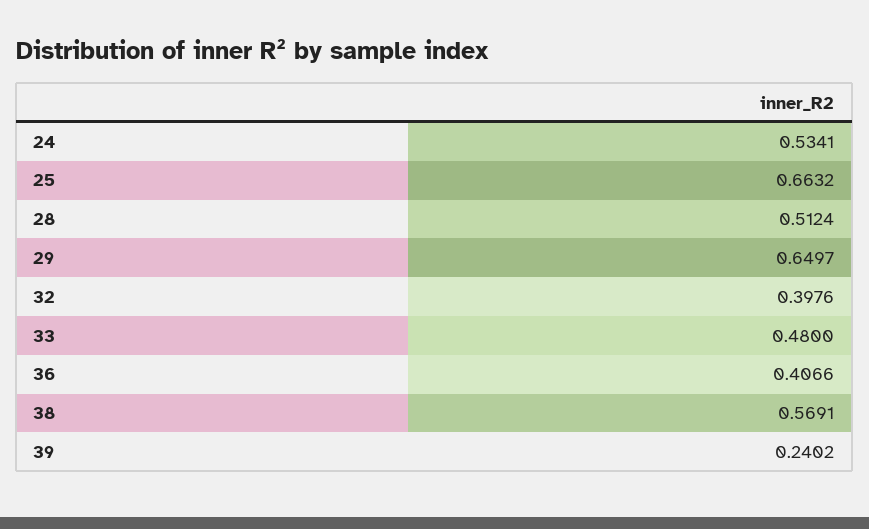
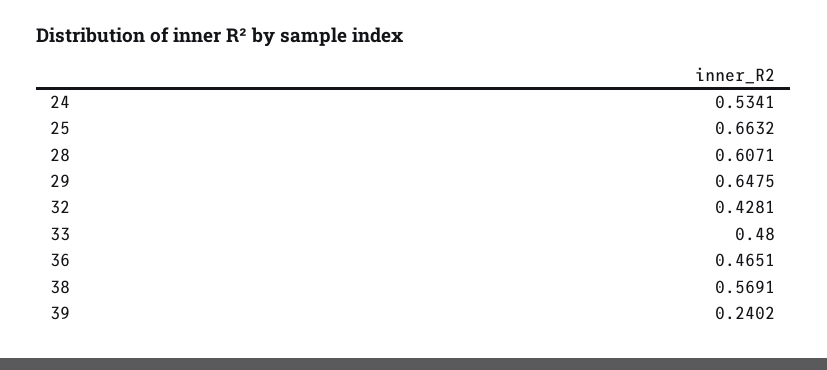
  {
    "24": 0.5341,
    "25": 0.6632,
-   "28": 0.5124,
+   "28": 0.6071,
-   "29": 0.6497,
+   "29": 0.6475,
-   "32": 0.3976,
+   "32": 0.4281,
    "33": 0.48,
-   "36": 0.4066,
+   "36": 0.4651,
    "38": 0.5691,
    "39": 0.2402
  }

